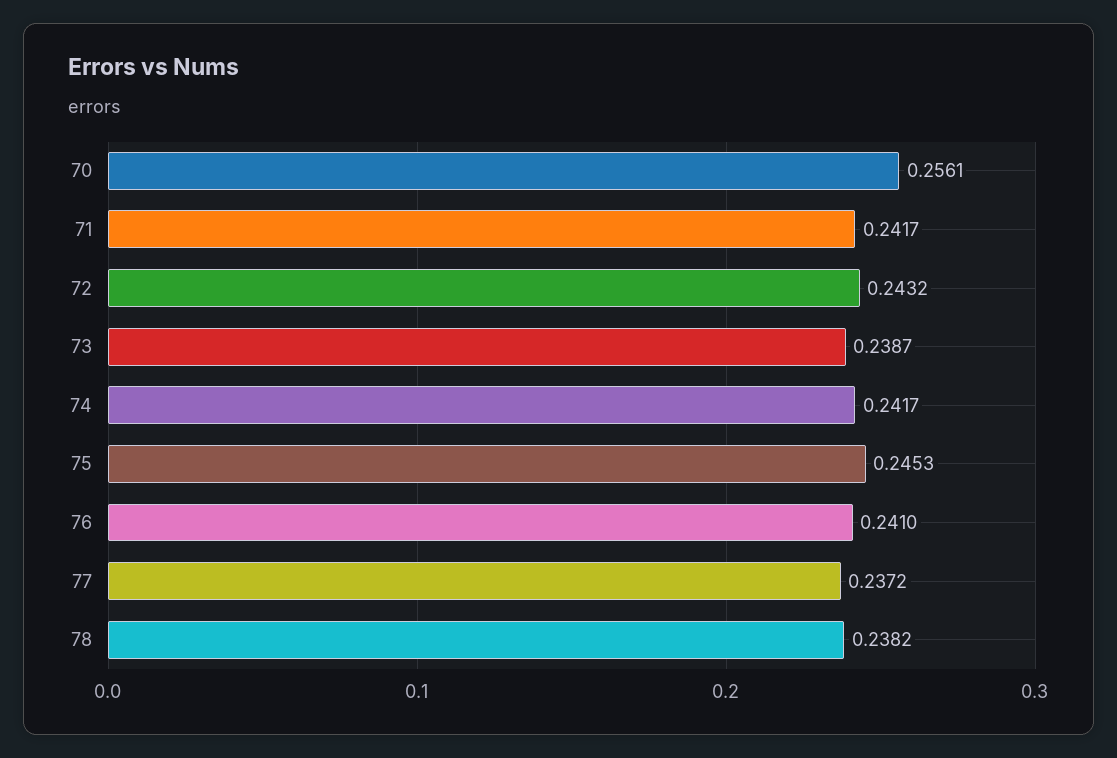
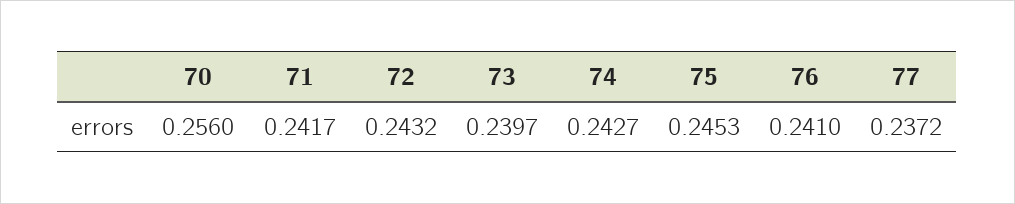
  {
-   "70": 0.2561,
+   "70": 0.256,
    "71": 0.2417,
    "72": 0.2432,
-   "73": 0.2387,
+   "73": 0.2397,
-   "74": 0.2417,
+   "74": 0.2427,
    "75": 0.2453,
    "76": 0.241,
-   "77": 0.2372,
+   "77": 0.2372
-   "78": 0.2382
  }

